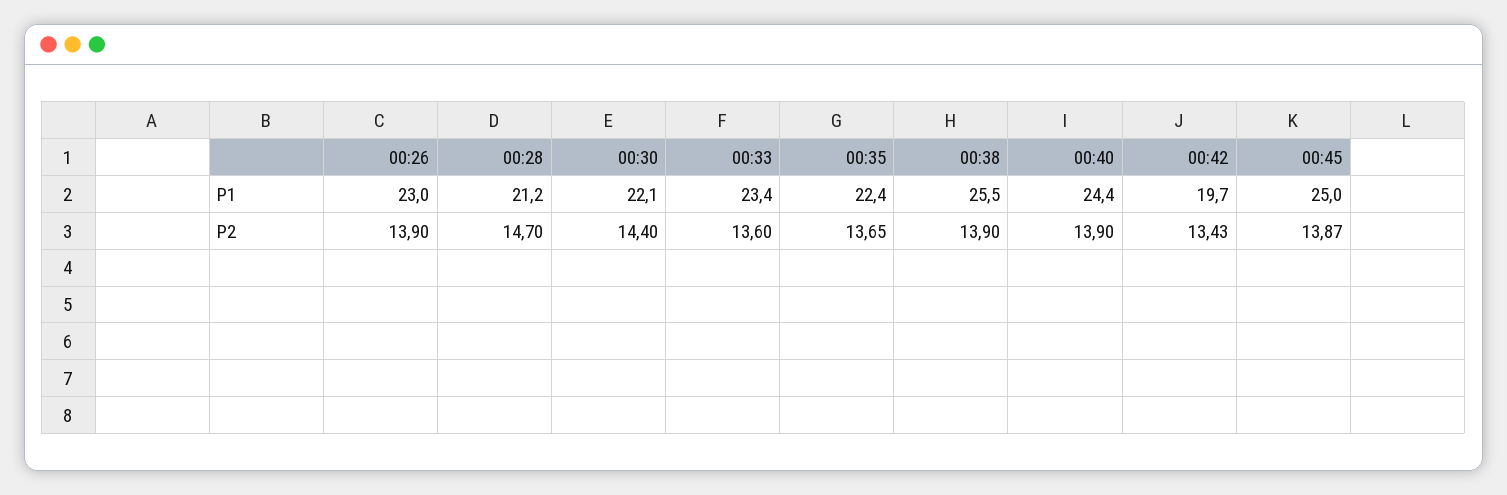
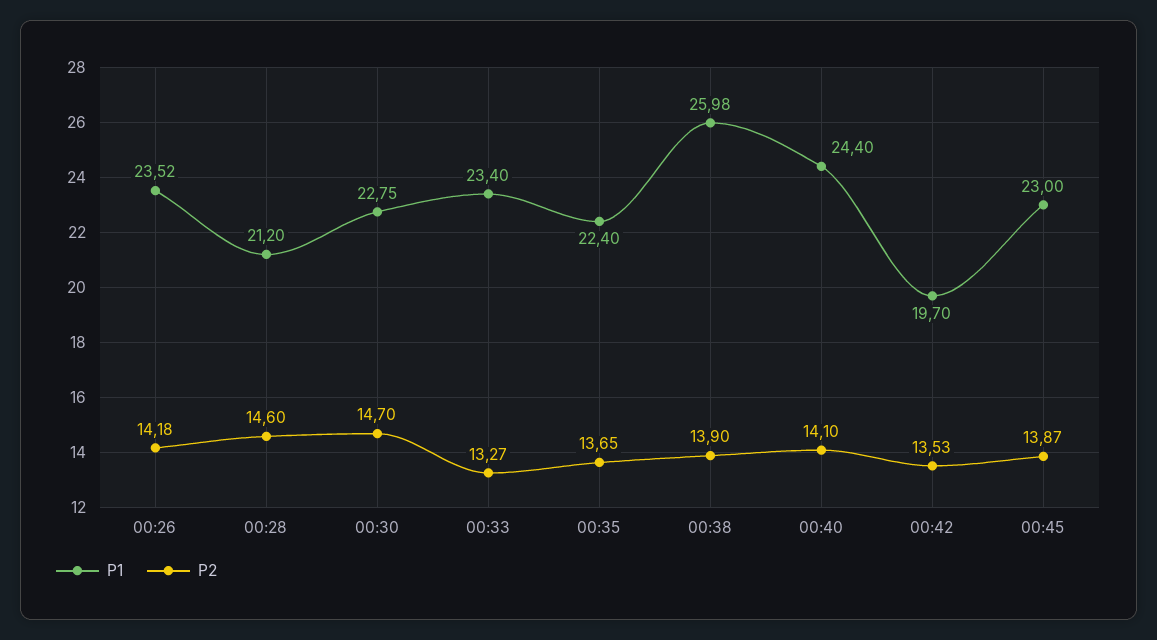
  {
    "P1": {
-     "00:26": 23,
+     "00:26": 23.52,
      "00:28": 21.2,
-     "00:30": 22.1,
+     "00:30": 22.75,
      "00:33": 23.4,
      "00:35": 22.4,
-     "00:38": 25.5,
+     "00:38": 25.98,
      "00:40": 24.4,
      "00:42": 19.7,
-     "00:45": 25
+     "00:45": 23
    },
    "P2": {
-     "00:26": 13.9,
+     "00:26": 14.18,
-     "00:28": 14.7,
+     "00:28": 14.6,
-     "00:30": 14.4,
+     "00:30": 14.7,
-     "00:33": 13.6,
+     "00:33": 13.27,
      "00:35": 13.65,
      "00:38": 13.9,
-     "00:40": 13.9,
+     "00:40": 14.1,
-     "00:42": 13.43,
+     "00:42": 13.53,
      "00:45": 13.87
    }
  }

